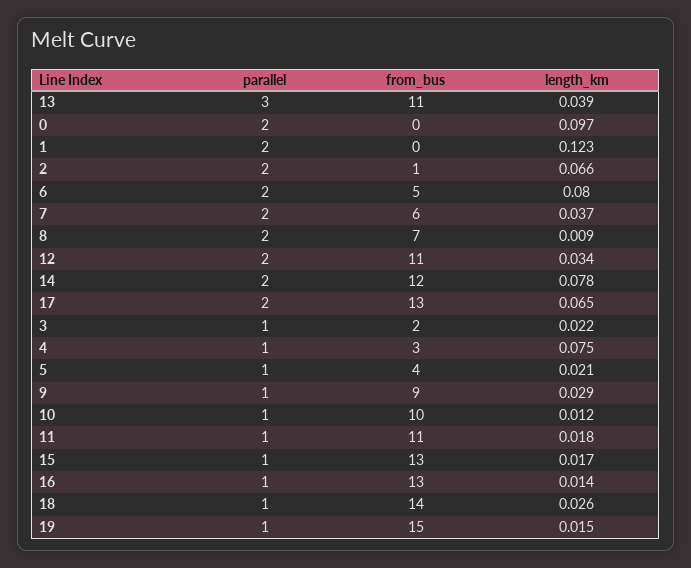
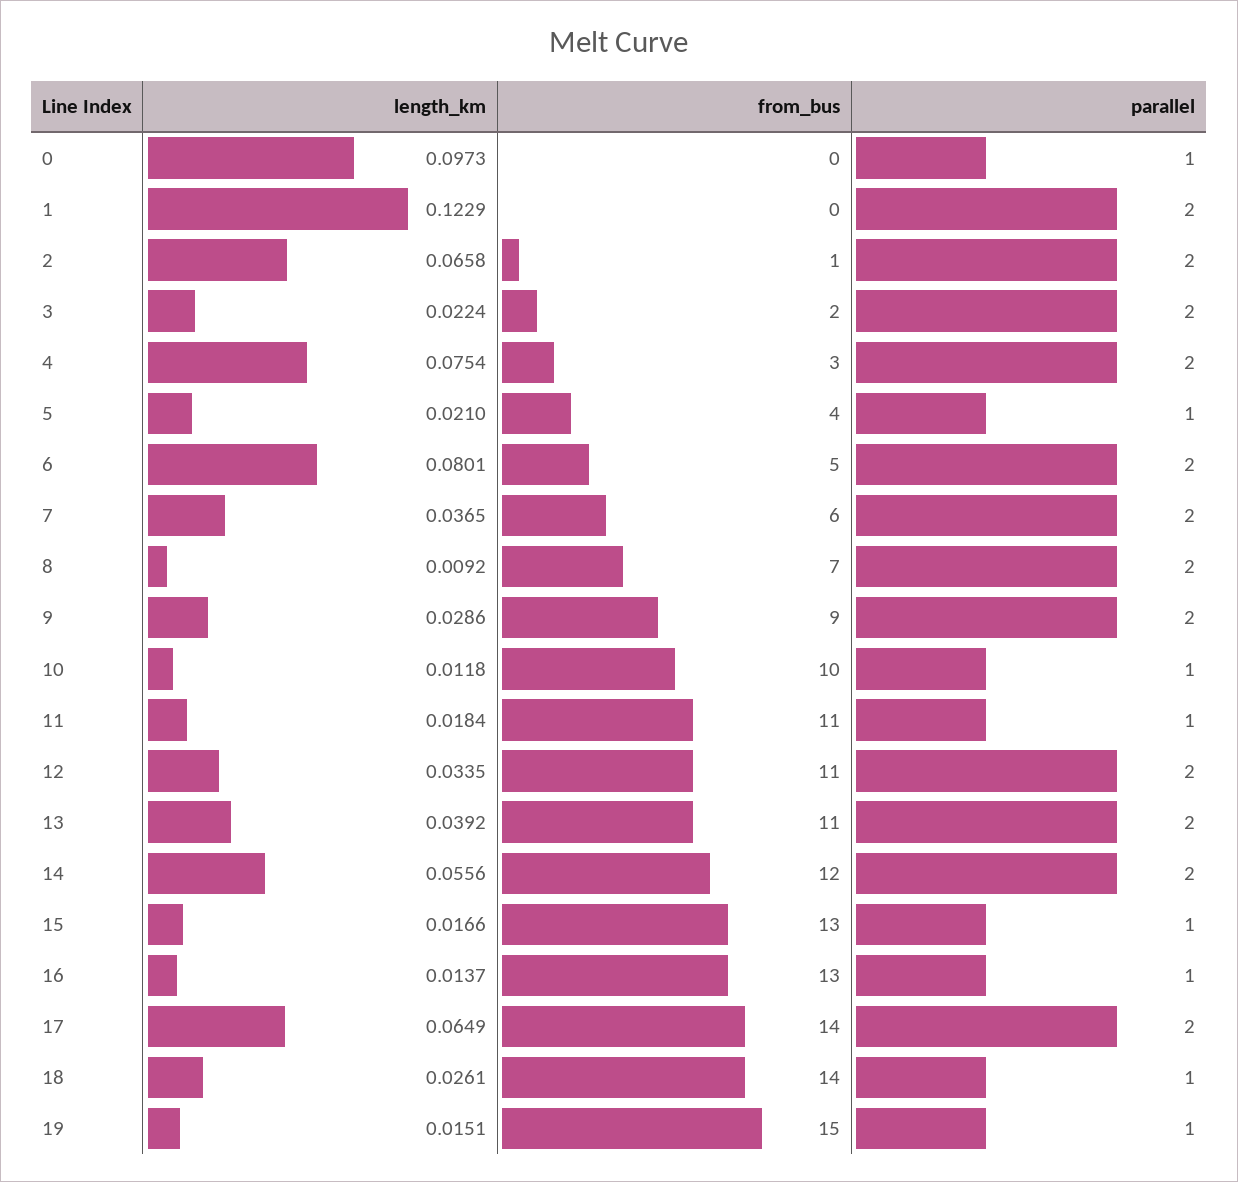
  {
    "parallel": {
-     "13": 3,
+     "13": 2,
-     "0": 2,
+     "0": 1,
      "1": 2,
      "2": 2,
      "6": 2,
      "7": 2,
      "8": 2,
      "12": 2,
      "14": 2,
      "17": 2,
-     "3": 1,
+     "3": 2,
-     "4": 1,
+     "4": 2,
      "5": 1,
-     "9": 1,
+     "9": 2,
      "10": 1,
      "11": 1,
      "15": 1,
      "16": 1,
      "18": 1,
      "19": 1
    },
    "from_bus": {
      "13": 11,
      "0": 0,
      "1": 0,
      "2": 1,
      "6": 5,
      "7": 6,
      "8": 7,
      "12": 11,
      "14": 12,
-     "17": 13,
+     "17": 14,
      "3": 2,
      "4": 3,
      "5": 4,
      "9": 9,
      "10": 10,
      "11": 11,
      "15": 13,
      "16": 13,
      "18": 14,
      "19": 15
    },
    "length_km": {
      "13": 0.0392,
      "0": 0.0973,
      "1": 0.1229,
      "2": 0.0658,
      "6": 0.0801,
      "7": 0.0365,
      "8": 0.0092,
      "12": 0.0335,
-     "14": 0.078,
+     "14": 0.0556,
      "17": 0.0649,
      "3": 0.0224,
      "4": 0.0754,
      "5": 0.021,
      "9": 0.0286,
      "10": 0.0118,
      "11": 0.0184,
      "15": 0.0166,
      "16": 0.0137,
      "18": 0.0261,
      "19": 0.0151
    }
  }

